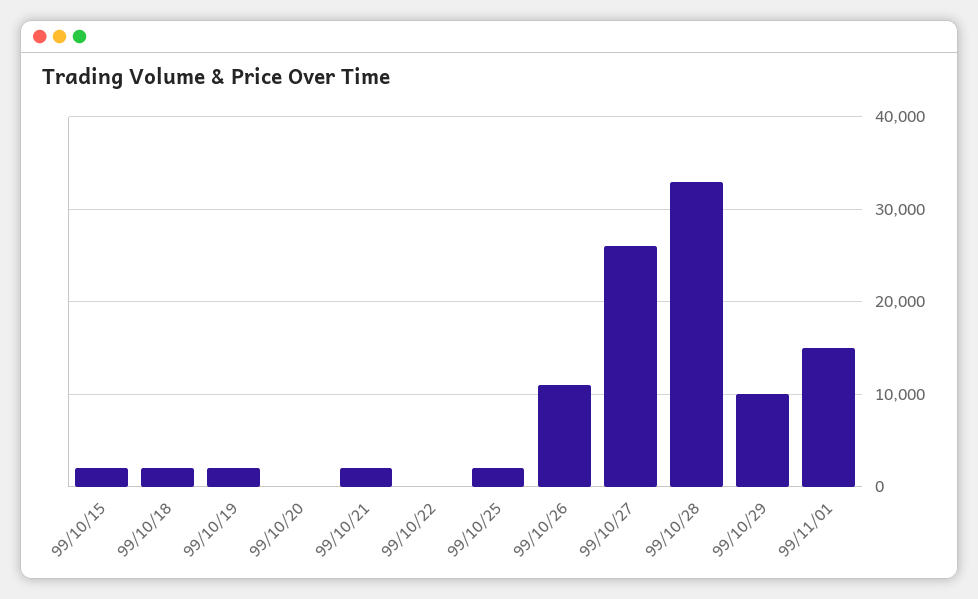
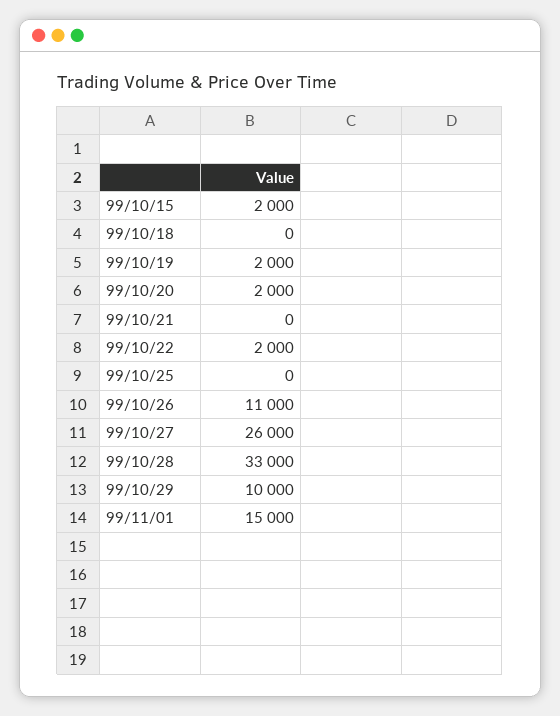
  {
    "99/10/15": 2000,
-   "99/10/18": 2000,
+   "99/10/18": 0,
    "99/10/19": 2000,
-   "99/10/20": 0,
+   "99/10/20": 2000,
-   "99/10/21": 2000,
+   "99/10/21": 0,
-   "99/10/22": 0,
+   "99/10/22": 2000,
-   "99/10/25": 2000,
+   "99/10/25": 0,
    "99/10/26": 11000,
    "99/10/27": 26000,
    "99/10/28": 33000,
    "99/10/29": 10000,
    "99/11/01": 15000
  }

